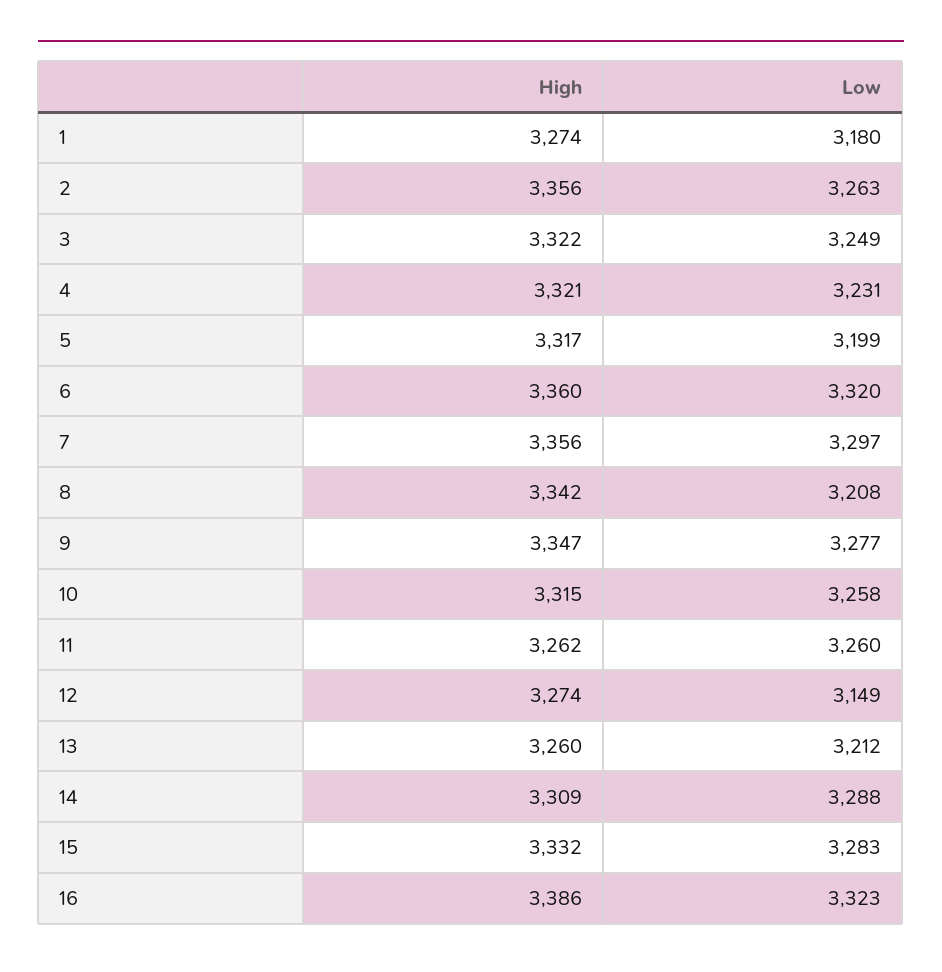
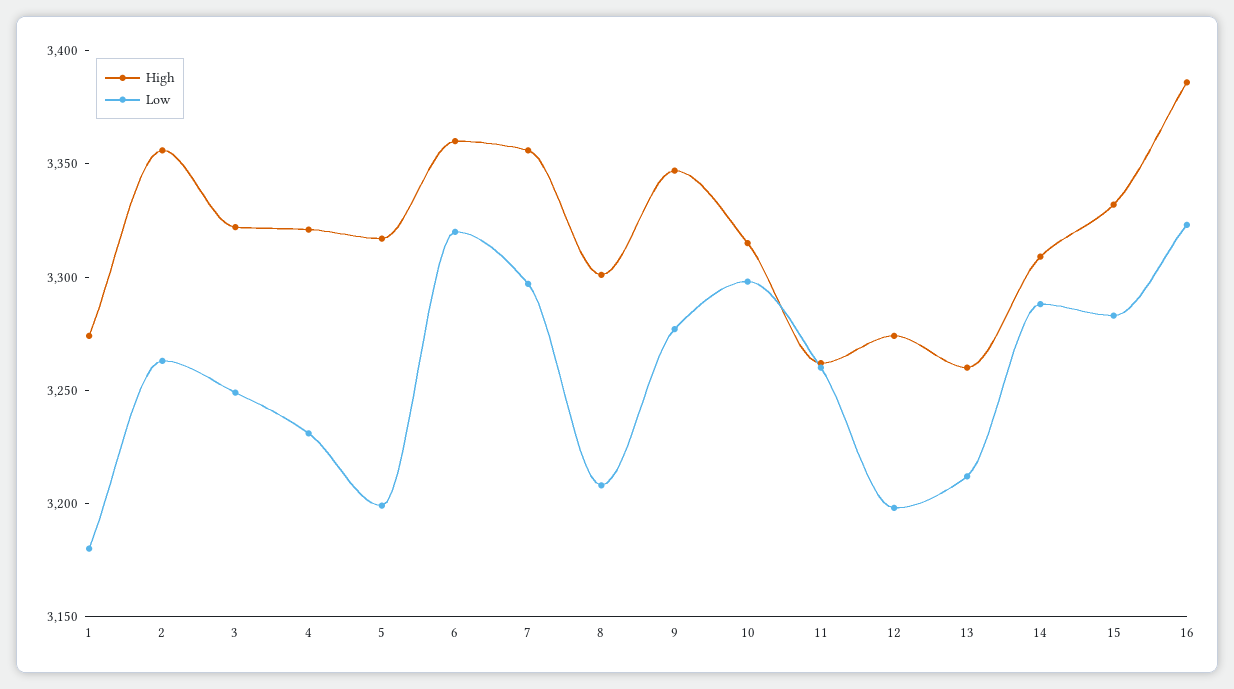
  {
    "High": {
      "1": 3274,
      "2": 3356,
      "3": 3322,
      "4": 3321,
      "5": 3317,
      "6": 3360,
      "7": 3356,
-     "8": 3342,
+     "8": 3300,
      "9": 3347,
      "10": 3315,
      "11": 3262,
      "12": 3274,
      "13": 3260,
      "14": 3309,
      "15": 3332,
      "16": 3386
    },
    "Low": {
      "1": 3180,
      "2": 3263,
      "3": 3249,
      "4": 3231,
      "5": 3199,
      "6": 3320,
      "7": 3297,
      "8": 3208,
      "9": 3277,
-     "10": 3258,
+     "10": 3300,
      "11": 3260,
-     "12": 3149,
+     "12": 3200,
      "13": 3212,
      "14": 3288,
      "15": 3283,
      "16": 3323
    }
  }

